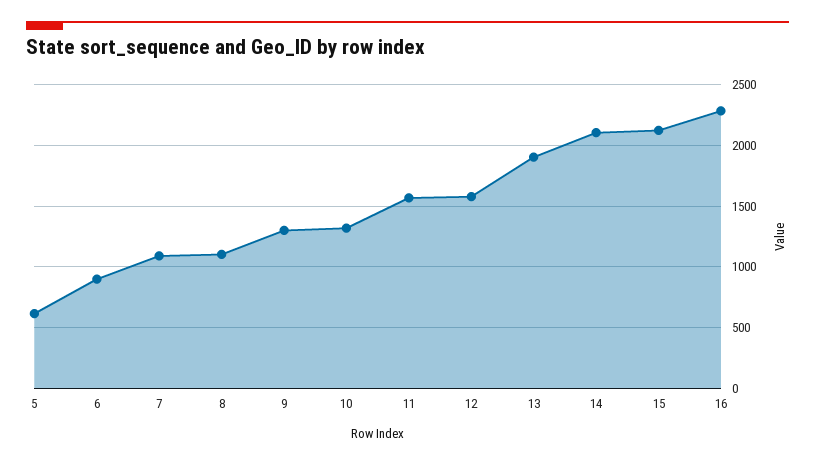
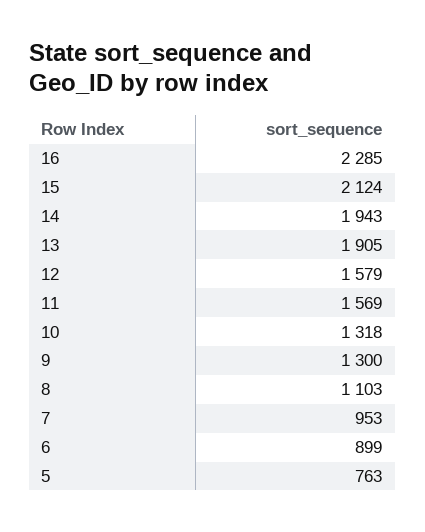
  {
-   "5": 600,
+   "5": 763,
    "6": 899,
-   "7": 1100,
+   "7": 953,
    "8": 1103,
    "9": 1300,
    "10": 1318,
    "11": 1569,
    "12": 1579,
    "13": 1905,
-   "14": 2100,
+   "14": 1943,
    "15": 2124,
    "16": 2285
  }

